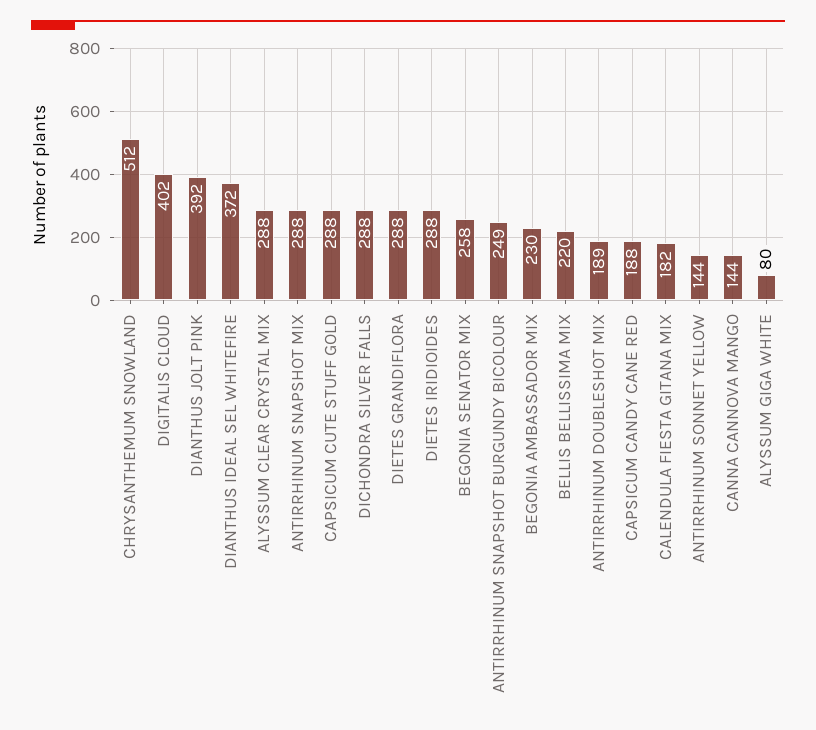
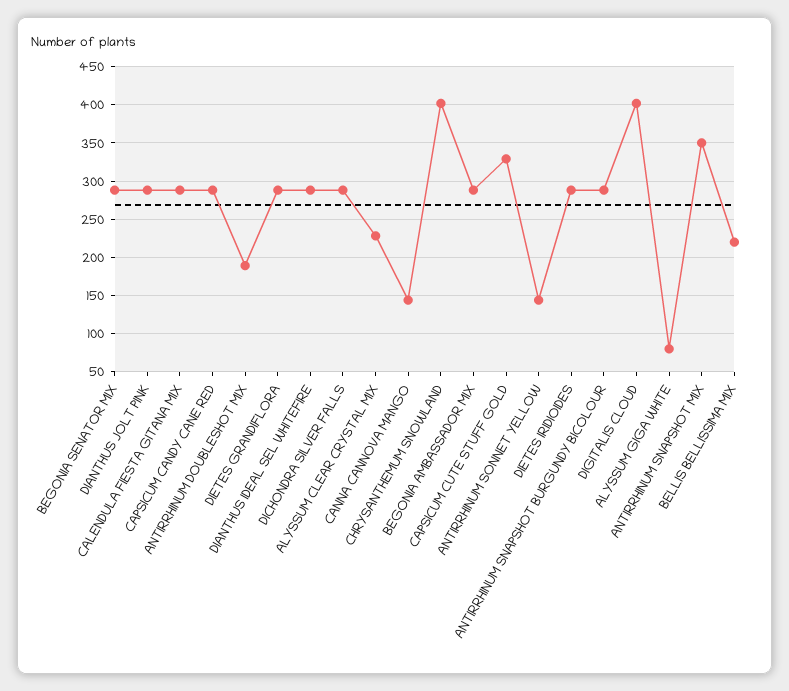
  {
-   "CHRYSANTHEMUM SNOWLAND": 512,
+   "CHRYSANTHEMUM SNOWLAND": 400,
    "DIGITALIS CLOUD": 402,
-   "DIANTHUS JOLT PINK": 392,
+   "DIANTHUS JOLT PINK": 290,
-   "DIANTHUS IDEAL SEL WHITEFIRE": 372,
+   "DIANTHUS IDEAL SEL WHITEFIRE": 290,
-   "ALYSSUM CLEAR CRYSTAL MIX": 288,
+   "ALYSSUM CLEAR CRYSTAL MIX": 230,
-   "ANTIRRHINUM SNAPSHOT MIX": 288,
+   "ANTIRRHINUM SNAPSHOT MIX": 350,
-   "CAPSICUM CUTE STUFF GOLD": 288,
+   "CAPSICUM CUTE STUFF GOLD": 330,
    "DICHONDRA SILVER FALLS": 288,
    "DIETES GRANDIFLORA": 288,
    "DIETES IRIDIOIDES": 288,
-   "BEGONIA SENATOR MIX": 258,
+   "BEGONIA SENATOR MIX": 290,
-   "ANTIRRHINUM SNAPSHOT BURGUNDY BICOLOUR": 249,
+   "ANTIRRHINUM SNAPSHOT BURGUNDY BICOLOUR": 290,
-   "BEGONIA AMBASSADOR MIX": 230,
+   "BEGONIA AMBASSADOR MIX": 290,
    "BELLIS BELLISSIMA MIX": 220,
    "ANTIRRHINUM DOUBLESHOT MIX": 189,
-   "CAPSICUM CANDY CANE RED": 188,
+   "CAPSICUM CANDY CANE RED": 290,
-   "CALENDULA FIESTA GITANA MIX": 182,
+   "CALENDULA FIESTA GITANA MIX": 290,
    "ANTIRRHINUM SONNET YELLOW": 144,
    "CANNA CANNOVA MANGO": 144,
    "ALYSSUM GIGA WHITE": 80
  }

